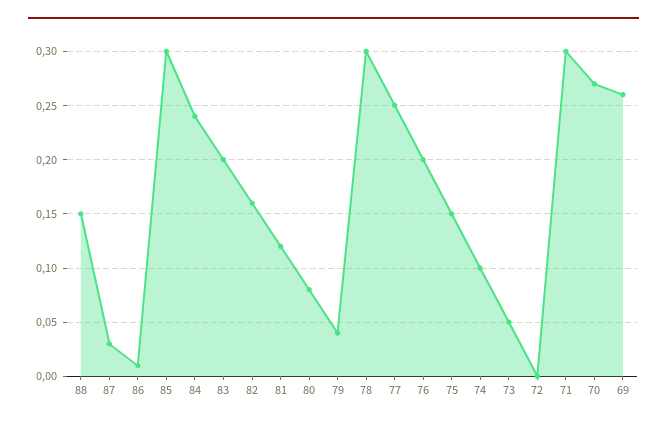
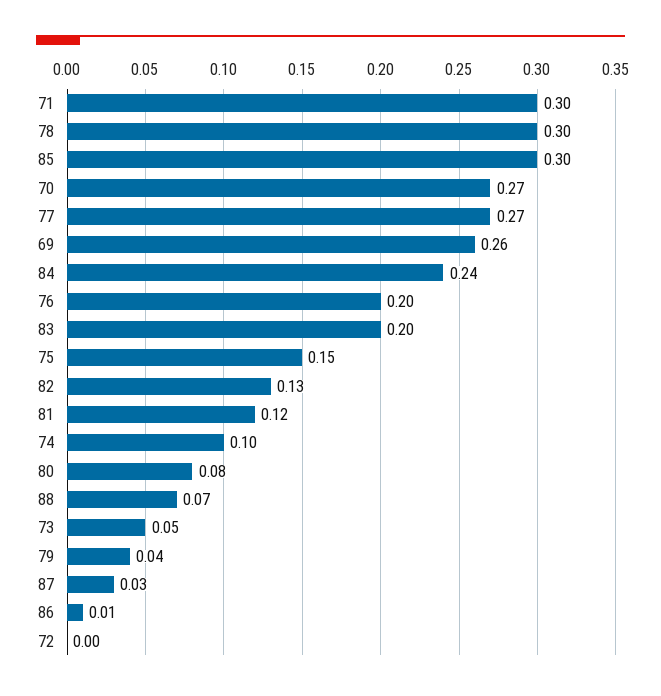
  {
-   "88": 0.15,
+   "88": 0.07,
    "87": 0.03,
    "86": 0.01,
    "85": 0.3,
    "84": 0.24,
    "83": 0.2,
-   "82": 0.16,
+   "82": 0.13,
    "81": 0.12,
    "80": 0.08,
    "79": 0.04,
    "78": 0.3,
-   "77": 0.25,
+   "77": 0.27,
    "76": 0.2,
    "75": 0.15,
    "74": 0.1,
    "73": 0.05,
    "72": 0,
    "71": 0.3,
    "70": 0.27,
    "69": 0.26
  }

